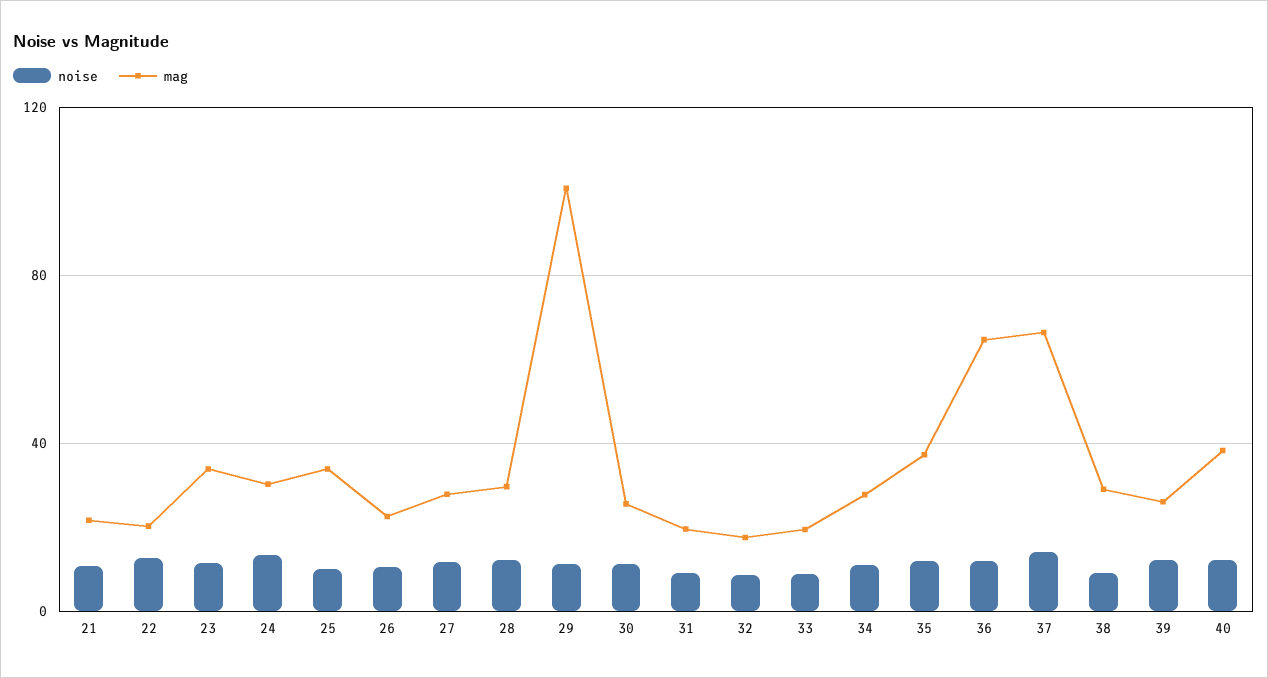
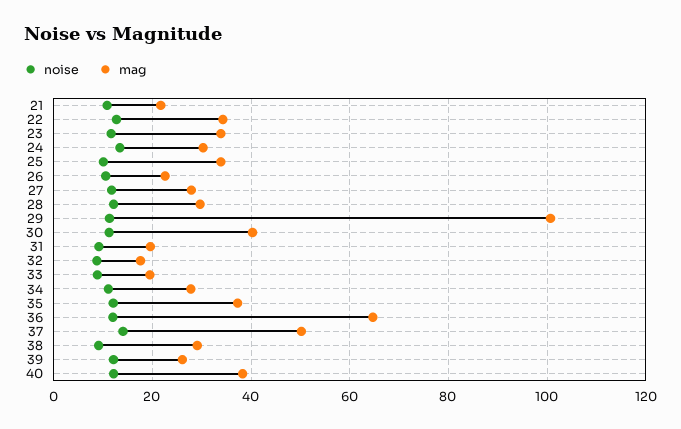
  {
    "noise": {
      "21": 10,
      "22": 12,
      "23": 12,
      "24": 14,
      "25": 10,
      "26": 10,
      "27": 12,
      "28": 12,
      "29": 12,
      "30": 12,
      "31": 10,
      "32": 8,
      "33": 8,
      "34": 12,
      "35": 12,
      "36": 12,
      "37": 14,
      "38": 10,
      "39": 12,
      "40": 12
    },
    "mag": {
      "21": 22,
-     "22": 20,
+     "22": 34,
      "23": 34,
      "24": 30,
      "25": 34,
      "26": 22,
      "27": 28,
      "28": 30,
      "29": 100,
-     "30": 25,
+     "30": 40,
      "31": 20,
      "32": 18,
      "33": 20,
      "34": 28,
      "35": 38,
      "36": 64,
-     "37": 65,
+     "37": 50,
      "38": 30,
      "39": 26,
      "40": 38
    }
  }

